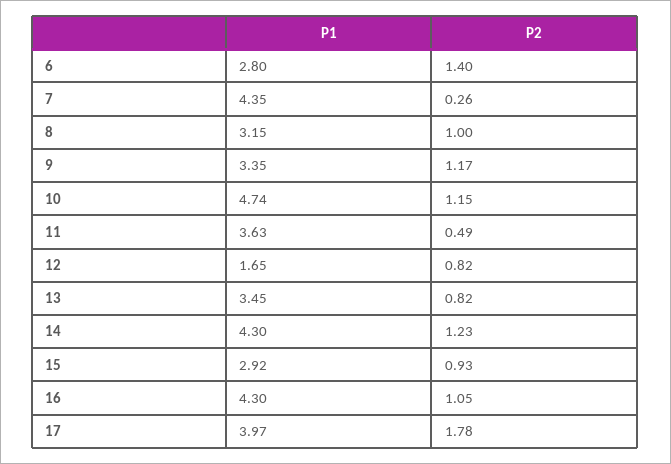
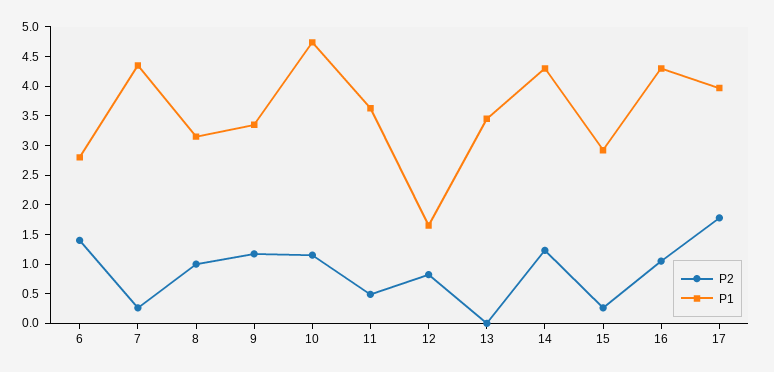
  {
    "P1": {
      "6": 2.8,
      "7": 4.35,
      "8": 3.15,
      "9": 3.35,
      "10": 4.74,
      "11": 3.63,
      "12": 1.65,
      "13": 3.45,
      "14": 4.3,
      "15": 2.92,
      "16": 4.3,
      "17": 3.97
    },
    "P2": {
      "6": 1.4,
      "7": 0.26,
      "8": 1,
      "9": 1.17,
      "10": 1.15,
      "11": 0.49,
      "12": 0.82,
-     "13": 0.82,
+     "13": 0,
      "14": 1.23,
-     "15": 0.93,
+     "15": 0.25,
      "16": 1.05,
      "17": 1.78
    }
  }

